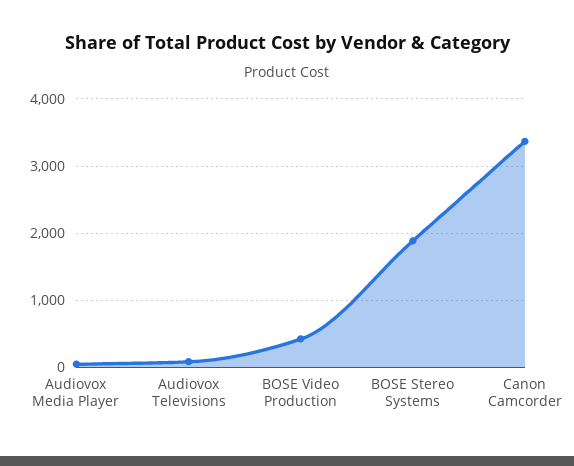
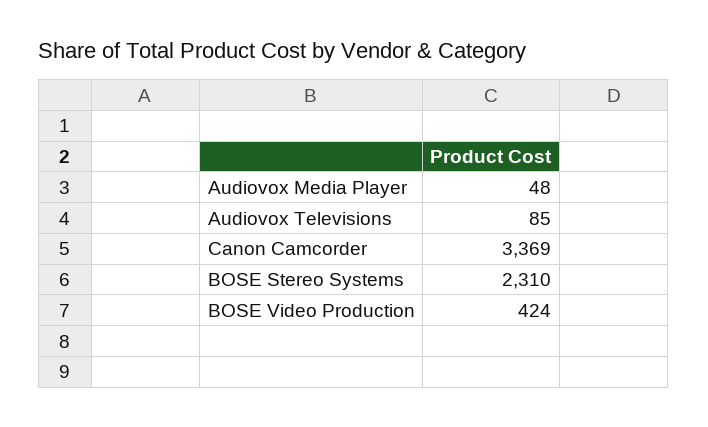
  {
    "Audiovox Media Player": 48,
    "Audiovox Televisions": 85,
    "BOSE Video Production": 424,
-   "BOSE Stereo Systems": 1900,
+   "BOSE Stereo Systems": 2310,
    "Canon Camcorder": 3369
  }

